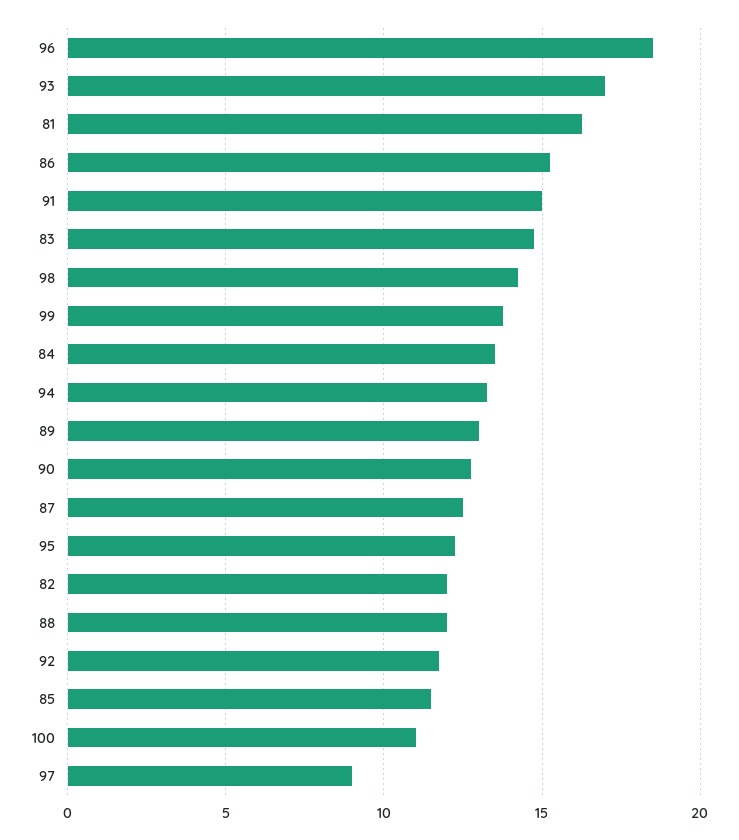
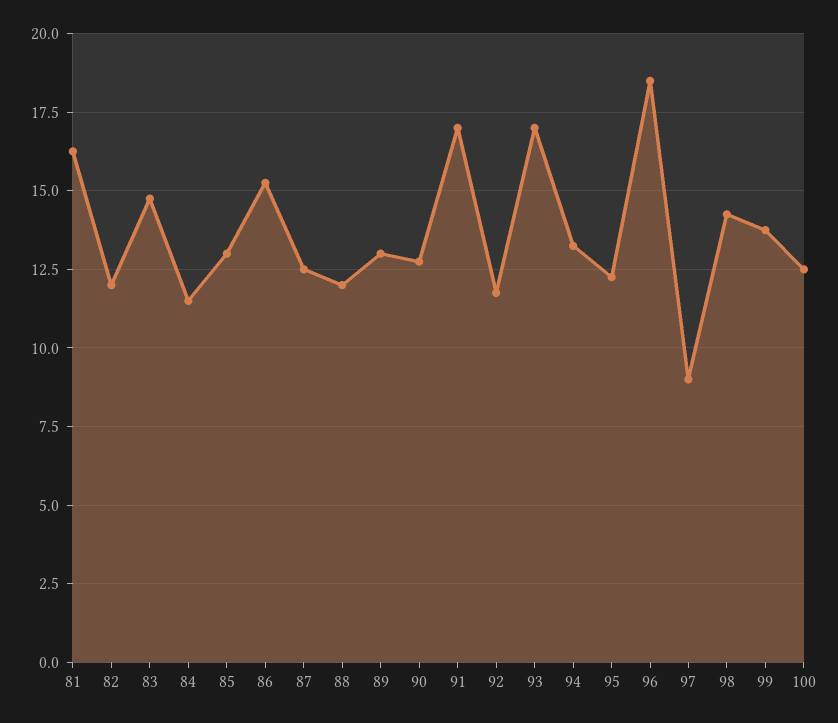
  {
    "96": 18.5,
    "93": 17,
    "81": 16.25,
    "86": 15.25,
-   "91": 15,
+   "91": 17,
    "83": 14.75,
    "98": 14.25,
    "99": 13.75,
-   "84": 13.5,
+   "84": 11.5,
    "94": 13.25,
    "89": 13,
    "90": 12.75,
    "87": 12.5,
    "95": 12.25,
    "82": 12,
    "88": 12,
    "92": 11.75,
-   "85": 11.5,
+   "85": 13,
-   "100": 11,
+   "100": 12.5,
    "97": 9
  }

